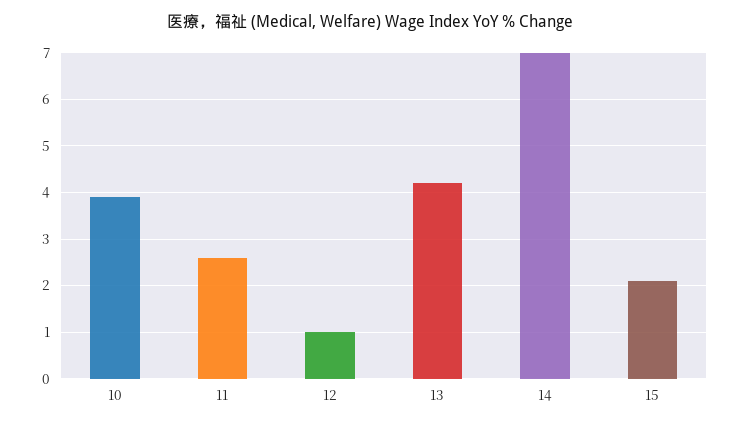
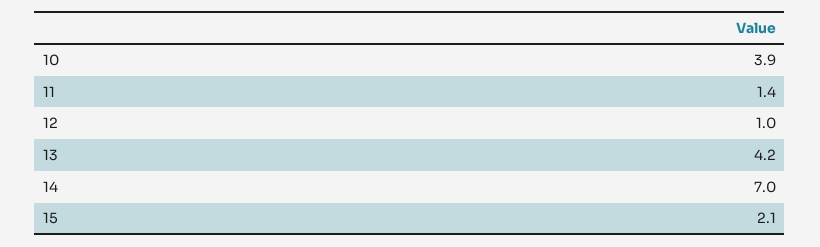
  {
    "10": 3.9,
-   "11": 2.5,
+   "11": 1.4,
    "12": 1,
    "13": 4.2,
    "14": 7,
    "15": 2.1
  }

